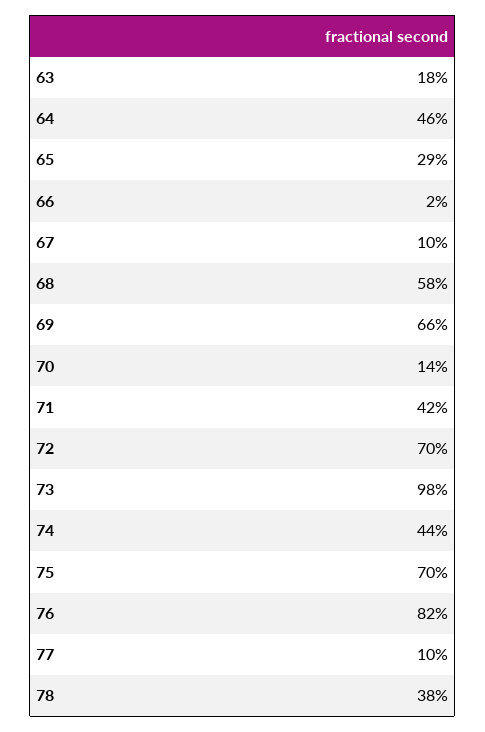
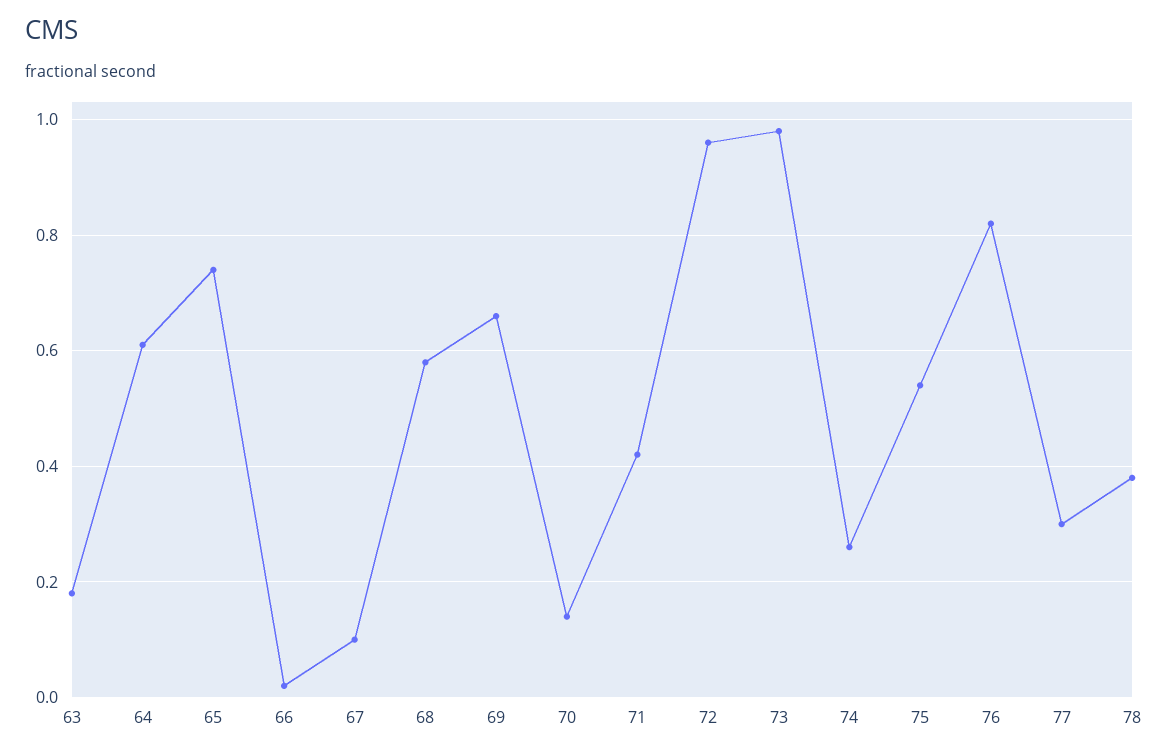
  {
    "63": 0.18,
-   "64": 0.46,
+   "64": 0.6,
-   "65": 0.29,
+   "65": 0.75,
    "66": 0.02,
    "67": 0.1,
    "68": 0.58,
    "69": 0.66,
    "70": 0.14,
    "71": 0.42,
-   "72": 0.7,
+   "72": 0.95,
    "73": 0.98,
-   "74": 0.44,
+   "74": 0.25,
-   "75": 0.7,
+   "75": 0.55,
    "76": 0.82,
-   "77": 0.1,
+   "77": 0.3,
    "78": 0.38
  }

